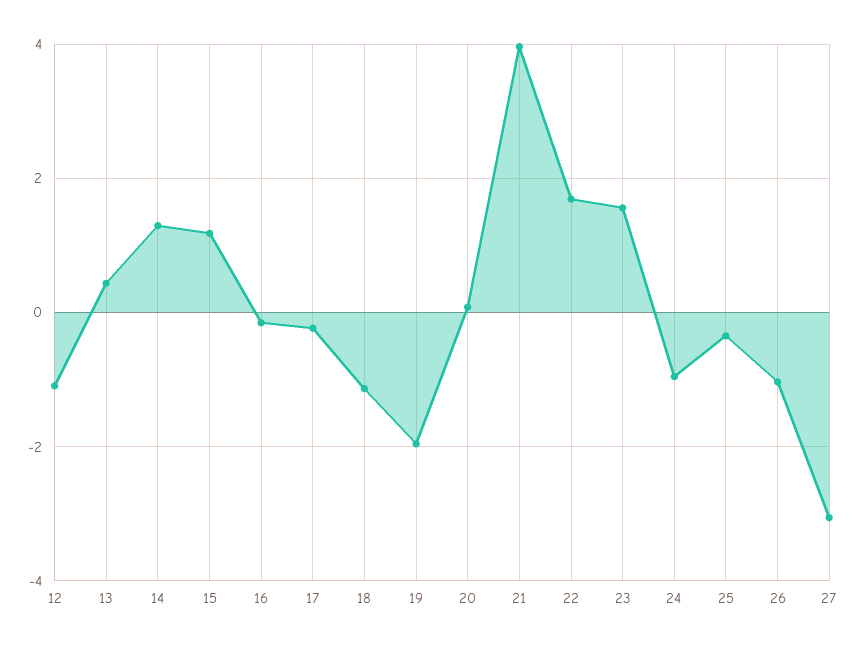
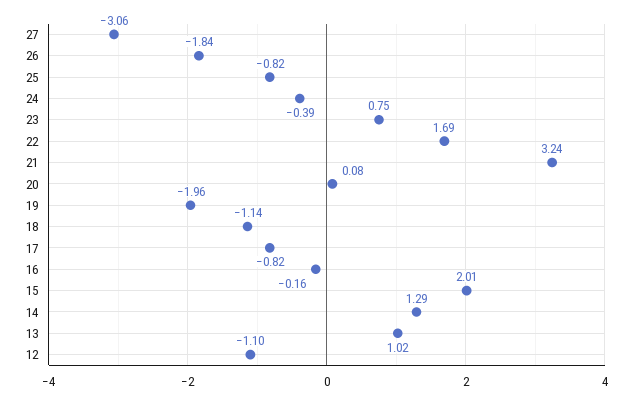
  {
    "12": -1.1,
-   "13": 0.4,
+   "13": 1.02,
    "14": 1.29,
-   "15": 1.2,
+   "15": 2.01,
    "16": -0.16,
-   "17": -0.2,
+   "17": -0.82,
    "18": -1.14,
    "19": -1.96,
    "20": 0.08,
-   "21": 4,
+   "21": 3.24,
    "22": 1.69,
-   "23": 1.6,
+   "23": 0.75,
-   "24": -1,
+   "24": -0.39,
-   "25": -0.4,
+   "25": -0.82,
-   "26": -1,
+   "26": -1.84,
    "27": -3.06
  }

